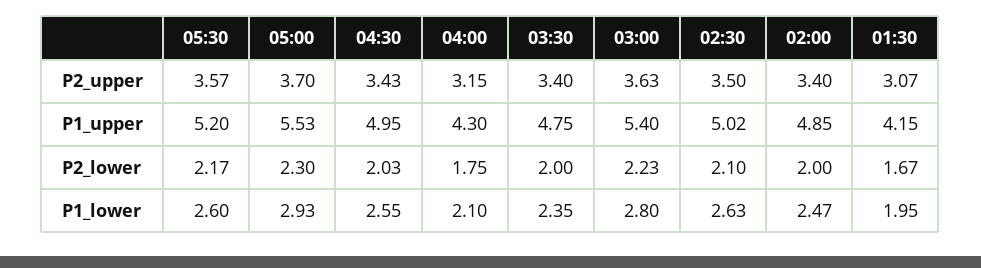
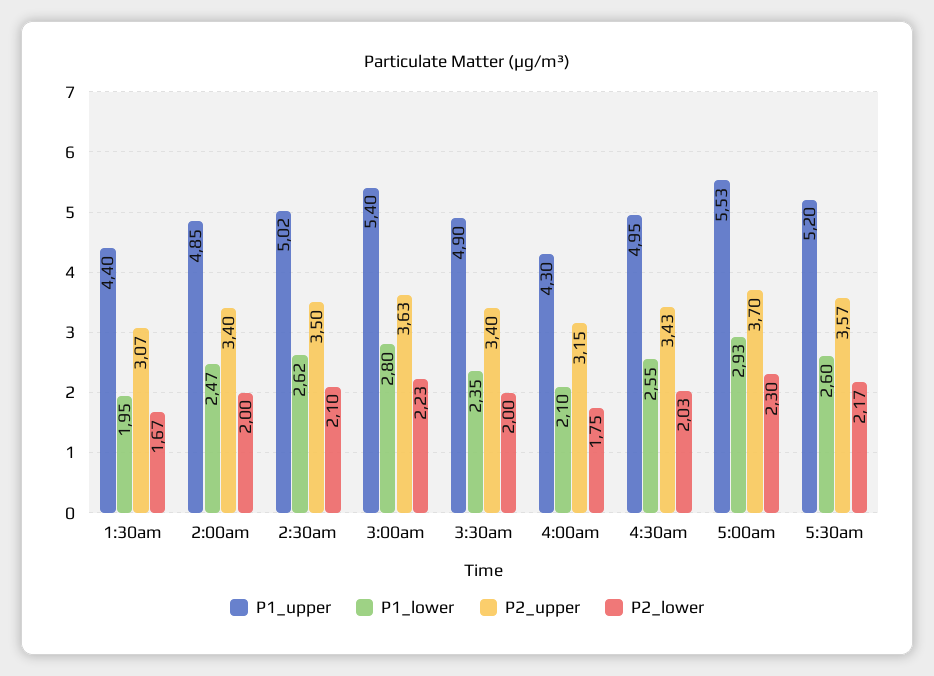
  {
    "P2_upper": {
      "05:30": 3.57,
      "05:00": 3.7,
      "04:30": 3.43,
      "04:00": 3.15,
      "03:30": 3.4,
      "03:00": 3.63,
      "02:30": 3.5,
      "02:00": 3.4,
      "01:30": 3.07
    },
    "P1_upper": {
      "05:30": 5.2,
      "05:00": 5.53,
      "04:30": 4.95,
      "04:00": 4.3,
-     "03:30": 4.75,
+     "03:30": 4.9,
      "03:00": 5.4,
      "02:30": 5.02,
      "02:00": 4.85,
-     "01:30": 4.15
+     "01:30": 4.4
    },
    "P2_lower": {
      "05:30": 2.17,
      "05:00": 2.3,
      "04:30": 2.03,
      "04:00": 1.75,
      "03:30": 2,
      "03:00": 2.23,
      "02:30": 2.1,
      "02:00": 2,
      "01:30": 1.67
    },
    "P1_lower": {
      "05:30": 2.6,
      "05:00": 2.93,
      "04:30": 2.55,
      "04:00": 2.1,
      "03:30": 2.35,
      "03:00": 2.8,
-     "02:30": 2.63,
+     "02:30": 2.62,
      "02:00": 2.47,
      "01:30": 1.95
    }
  }

